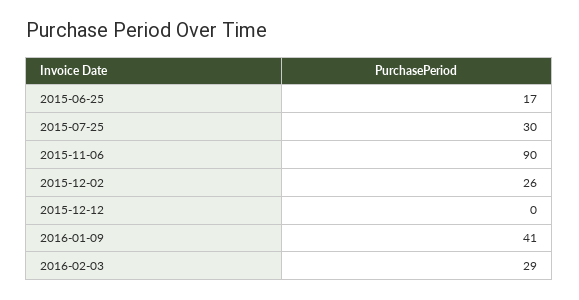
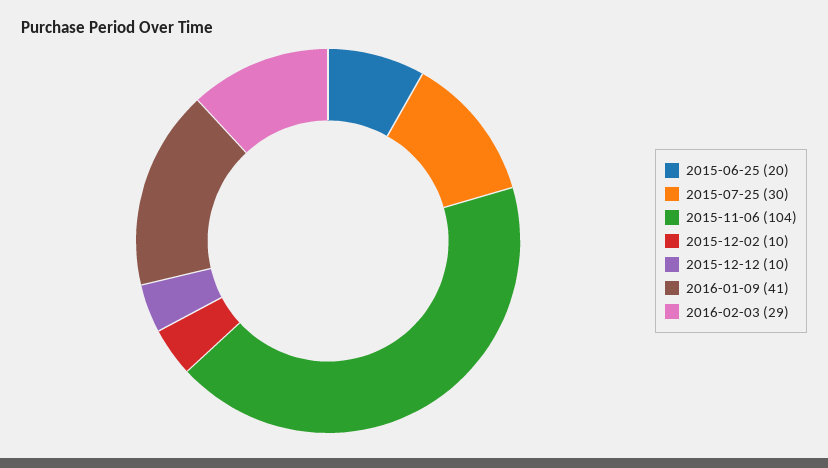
  {
-   "2015-06-25": 17,
+   "2015-06-25": 20,
    "2015-07-25": 30,
-   "2015-11-06": 90,
+   "2015-11-06": 104,
-   "2015-12-02": 26,
+   "2015-12-02": 10,
-   "2015-12-12": 0,
+   "2015-12-12": 10,
    "2016-01-09": 41,
    "2016-02-03": 29
  }

